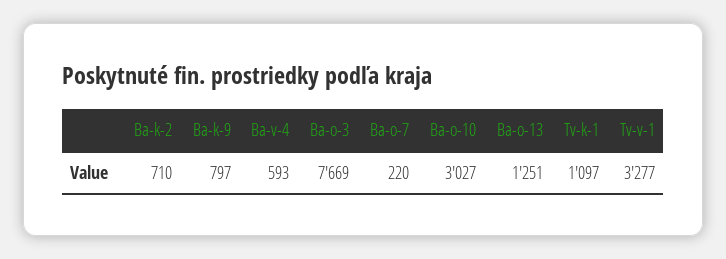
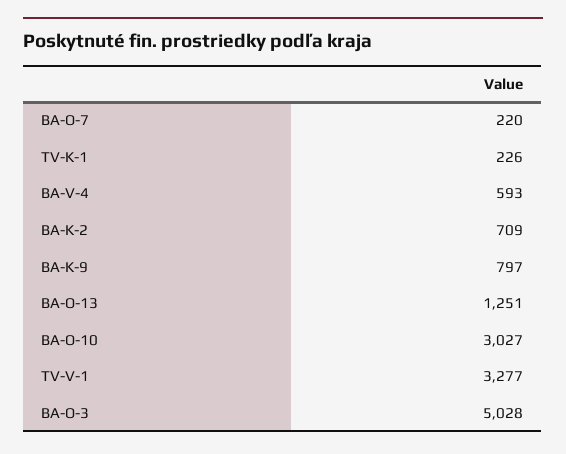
  {
-   "Ba-k-2": 710,
+   "Ba-k-2": 709,
    "Ba-k-9": 797,
    "Ba-v-4": 593,
-   "Ba-o-3": 7669,
+   "Ba-o-3": 5028,
    "Ba-o-7": 220,
    "Ba-o-10": 3027,
    "Ba-o-13": 1251,
-   "Tv-k-1": 1097,
+   "Tv-k-1": 226,
    "Tv-v-1": 3277
  }

